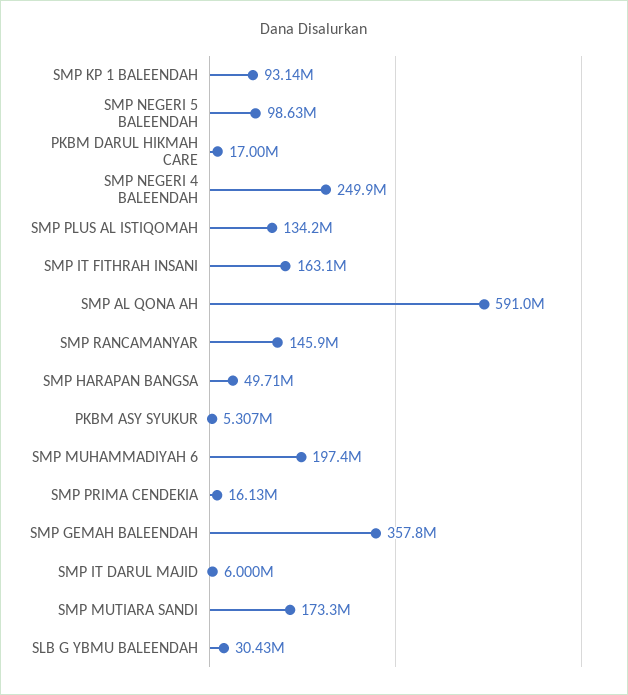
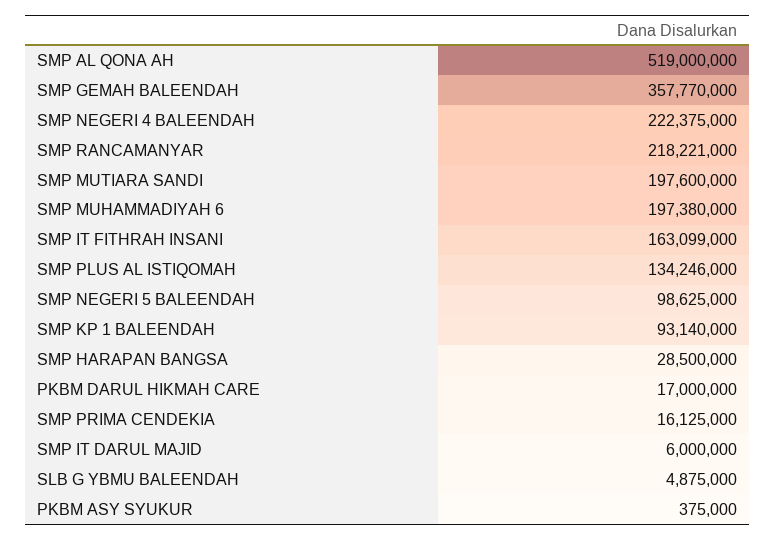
  {
    "SMP KP 1 BALEENDAH": 93140000,
    "SMP NEGERI 5 BALEENDAH": 98625000,
    "PKBM DARUL HIKMAH CARE": 17000000,
-   "SMP NEGERI 4 BALEENDAH": 249900000,
+   "SMP NEGERI 4 BALEENDAH": 222375000,
    "SMP PLUS AL ISTIQOMAH": 134246000,
    "SMP IT FITHRAH INSANI": 163099000,
-   "SMP AL QONA AH": 591000000,
+   "SMP AL QONA AH": 519000000,
-   "SMP RANCAMANYAR": 145900000,
+   "SMP RANCAMANYAR": 218221000,
-   "SMP HARAPAN BANGSA": 49710000,
+   "SMP HARAPAN BANGSA": 28500000,
-   "PKBM ASY SYUKUR": 5307000,
+   "PKBM ASY SYUKUR": 375000,
    "SMP MUHAMMADIYAH 6": 197380000,
    "SMP PRIMA CENDEKIA": 16125000,
    "SMP GEMAH BALEENDAH": 357770000,
    "SMP IT DARUL MAJID": 6000000,
-   "SMP MUTIARA SANDI": 173300000,
+   "SMP MUTIARA SANDI": 197600000,
-   "SLB G YBMU BALEENDAH": 30430000
+   "SLB G YBMU BALEENDAH": 4875000
  }

